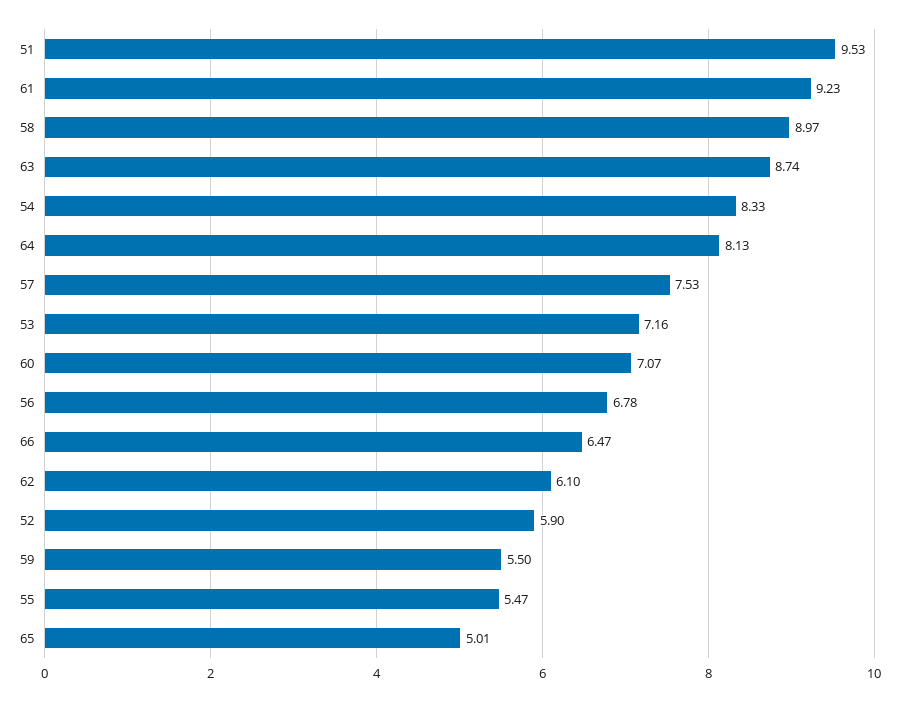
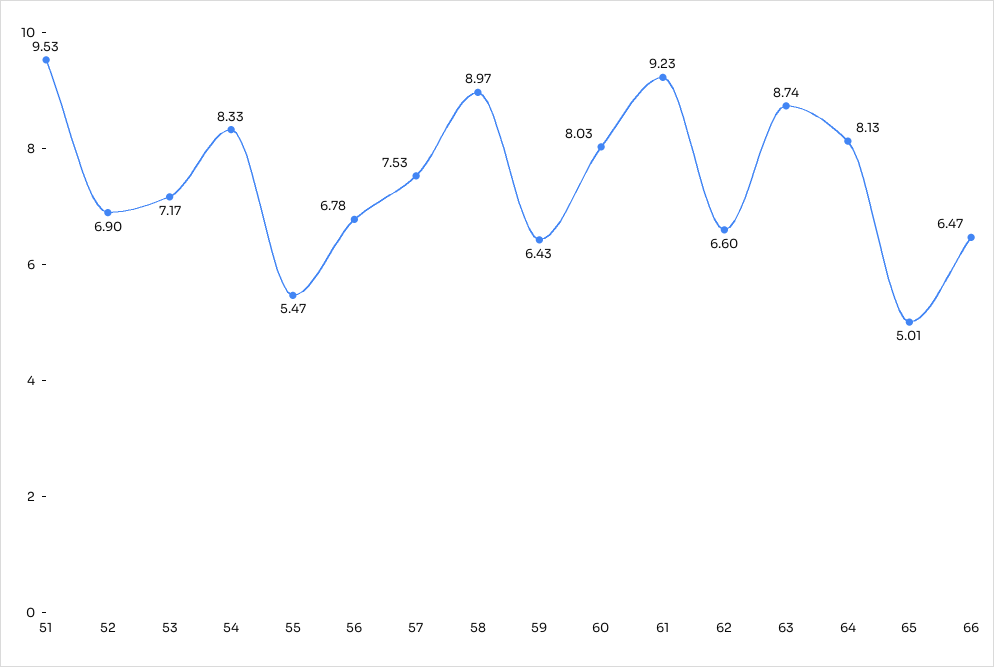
  {
    "51": 9.53,
    "61": 9.23,
    "58": 8.97,
    "63": 8.74,
    "54": 8.33,
    "64": 8.13,
    "57": 7.53,
-   "53": 7.16,
+   "53": 7.17,
-   "60": 7.07,
+   "60": 8.03,
    "56": 6.78,
    "66": 6.47,
-   "62": 6.1,
+   "62": 6.6,
-   "52": 5.9,
+   "52": 6.9,
-   "59": 5.5,
+   "59": 6.43,
    "55": 5.47,
    "65": 5.01
  }

